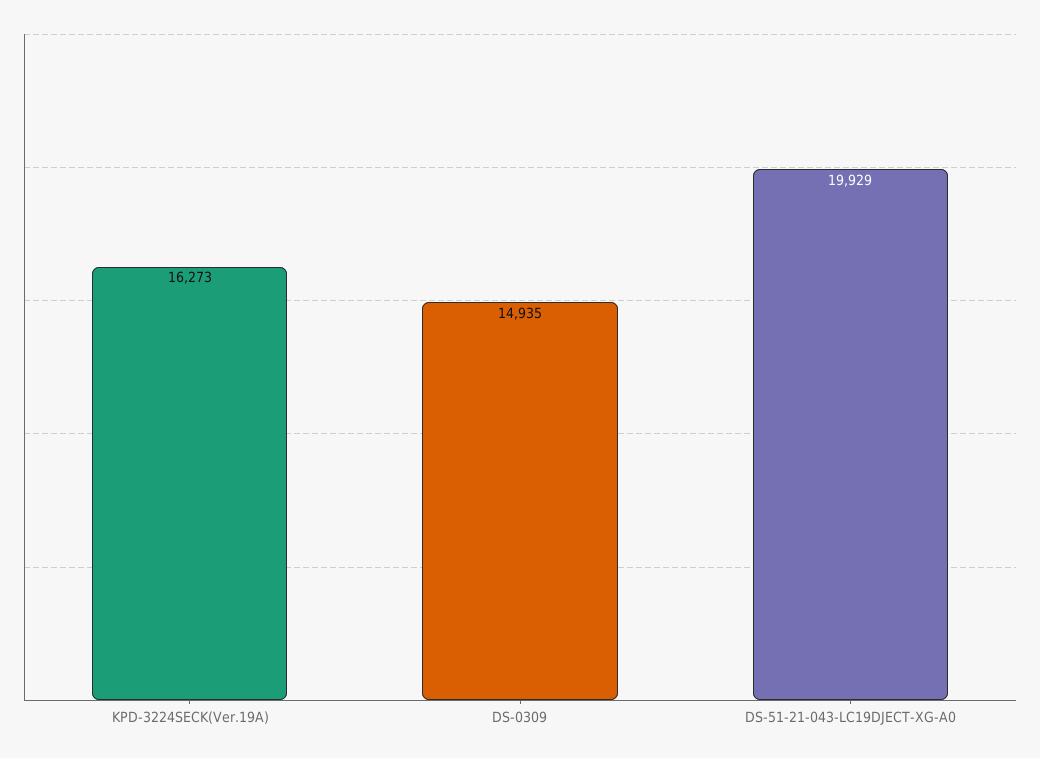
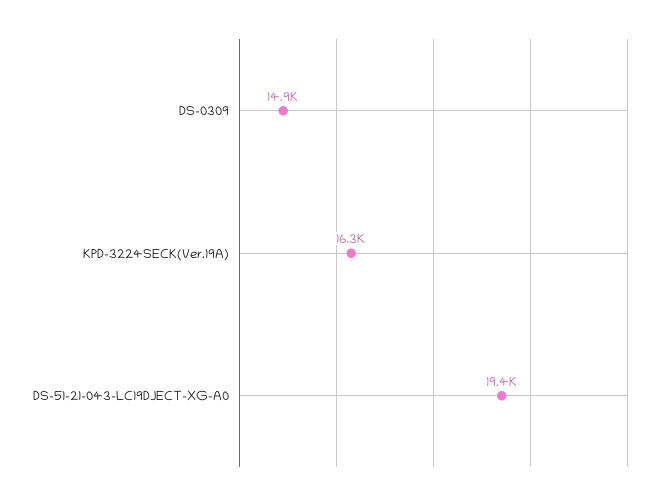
  {
    "KPD-3224SECK(Ver.19A)": 16273,
    "DS-0309": 14935,
-   "DS-51-21-043-LC19DJECT-XG-A0": 19929
+   "DS-51-21-043-LC19DJECT-XG-A0": 19400
  }

